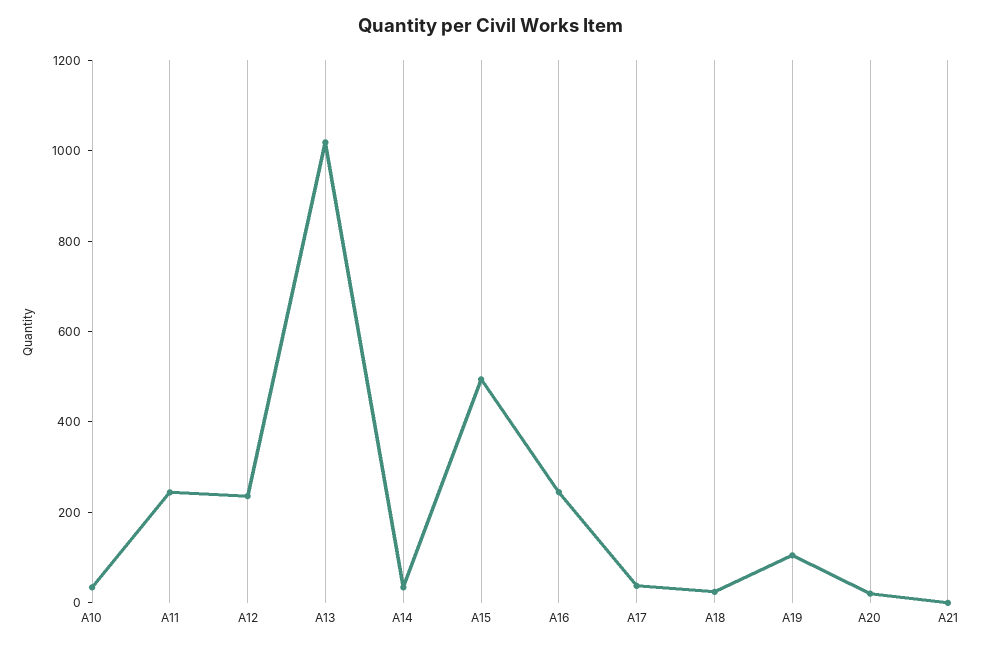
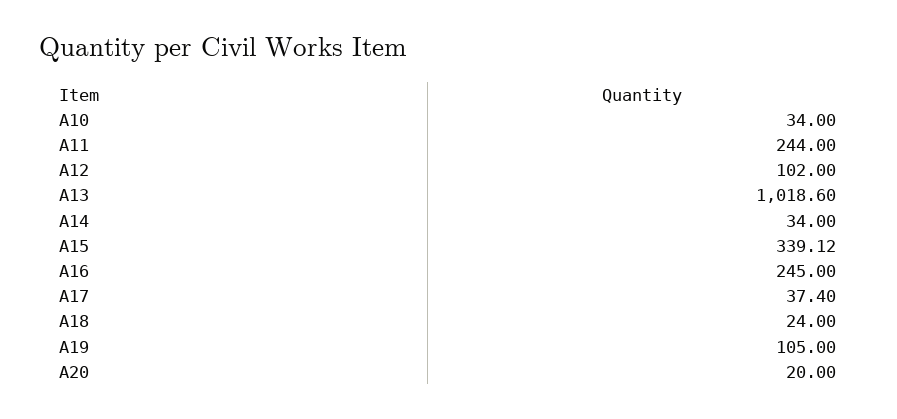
  {
    "A10": 34,
    "A11": 244,
-   "A12": 250,
+   "A12": 102,
    "A13": 1018.6,
    "A14": 34,
-   "A15": 500,
+   "A15": 339.12,
    "A16": 245,
    "A17": 37.4,
    "A18": 24,
    "A19": 105,
-   "A20": 20,
+   "A20": 20
-   "A21": 0
  }

